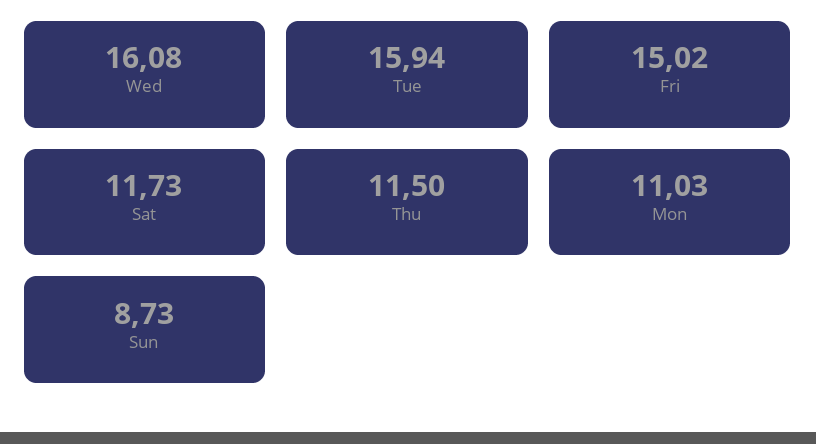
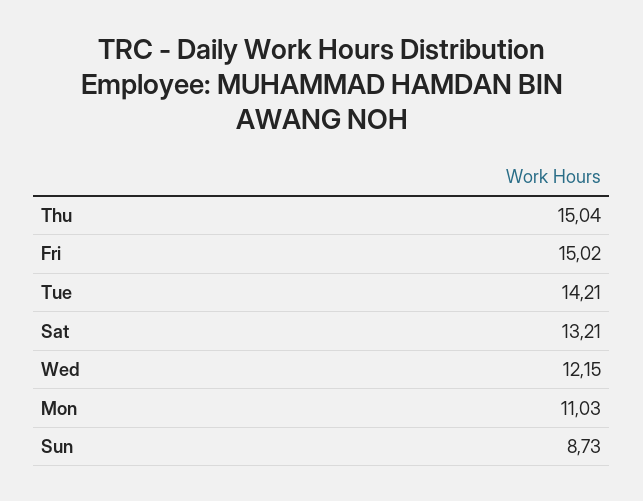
  {
-   "Wed": 16.08,
+   "Wed": 12.15,
-   "Tue": 15.94,
+   "Tue": 14.21,
    "Fri": 15.02,
-   "Sat": 11.73,
+   "Sat": 13.21,
-   "Thu": 11.5,
+   "Thu": 15.04,
    "Mon": 11.03,
    "Sun": 8.73
  }

